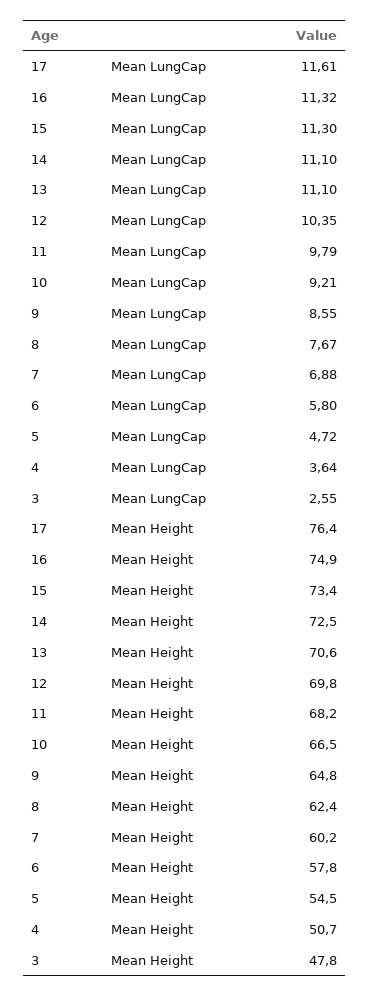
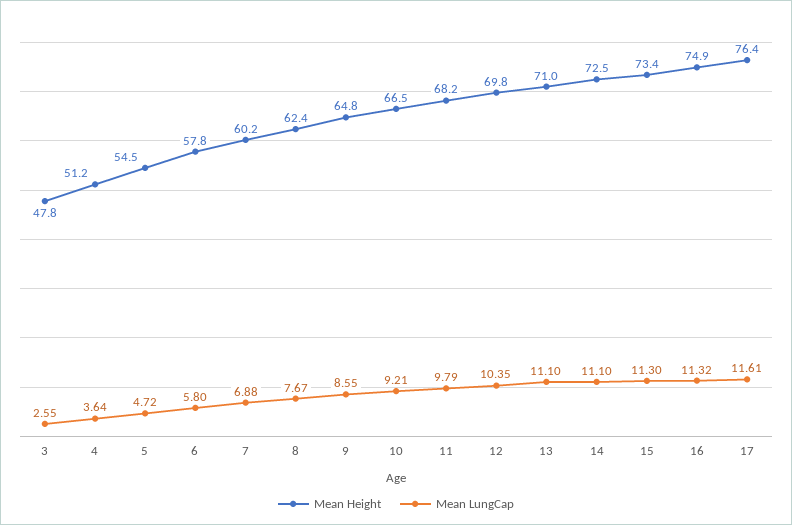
  {
    "Mean LungCap": {
      "17": 11.61,
      "16": 11.32,
      "15": 11.3,
      "14": 11.1,
      "13": 11.1,
      "12": 10.35,
      "11": 9.79,
      "10": 9.21,
      "9": 8.55,
      "8": 7.67,
      "7": 6.88,
      "6": 5.8,
      "5": 4.72,
      "4": 3.64,
      "3": 2.55
    },
    "Mean Height": {
      "17": 76.4,
      "16": 74.9,
      "15": 73.4,
      "14": 72.5,
-     "13": 70.6,
+     "13": 71,
      "12": 69.8,
      "11": 68.2,
      "10": 66.5,
      "9": 64.8,
      "8": 62.4,
      "7": 60.2,
      "6": 57.8,
      "5": 54.5,
-     "4": 50.7,
+     "4": 51.2,
      "3": 47.8
    }
  }

